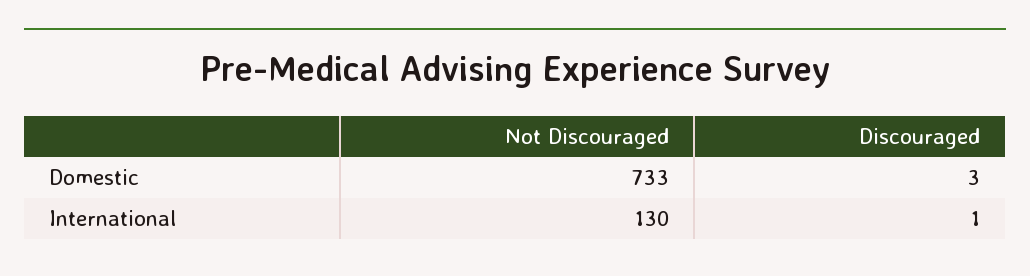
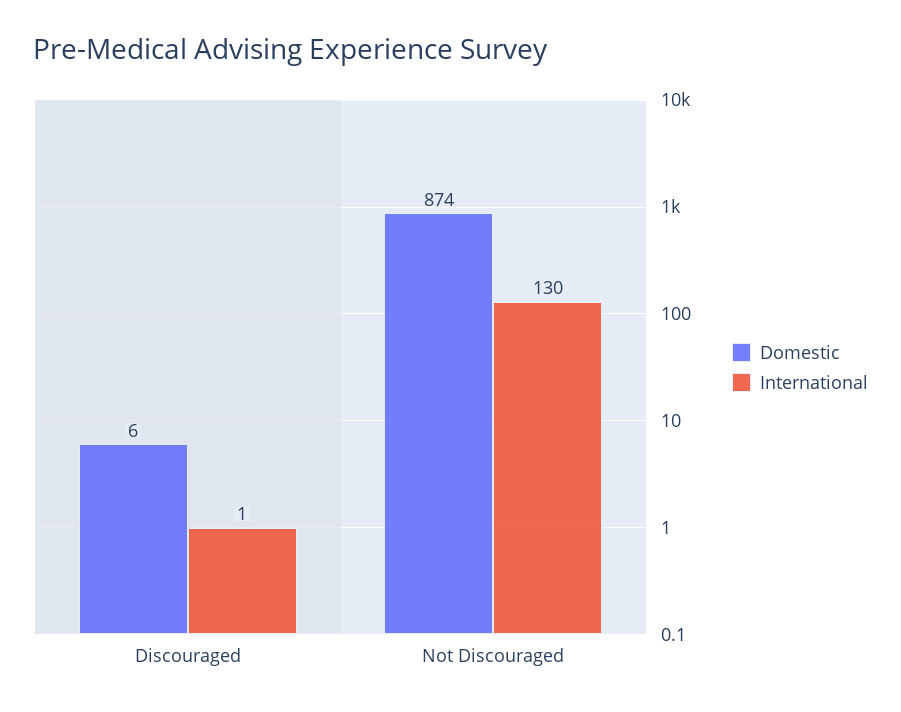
  {
    "Domestic": {
-     "Not Discouraged": 733,
+     "Not Discouraged": 874,
-     "Discouraged": 3
+     "Discouraged": 6
    },
    "International": {
      "Not Discouraged": 130,
      "Discouraged": 1
    }
  }

